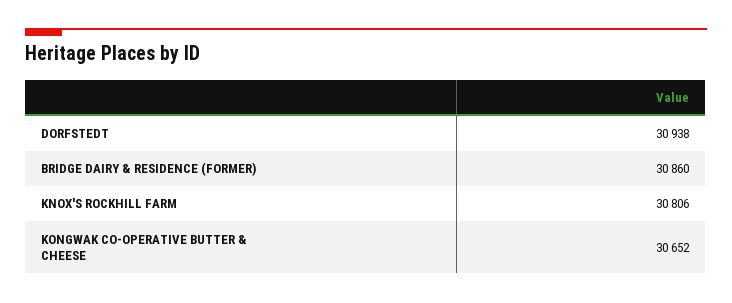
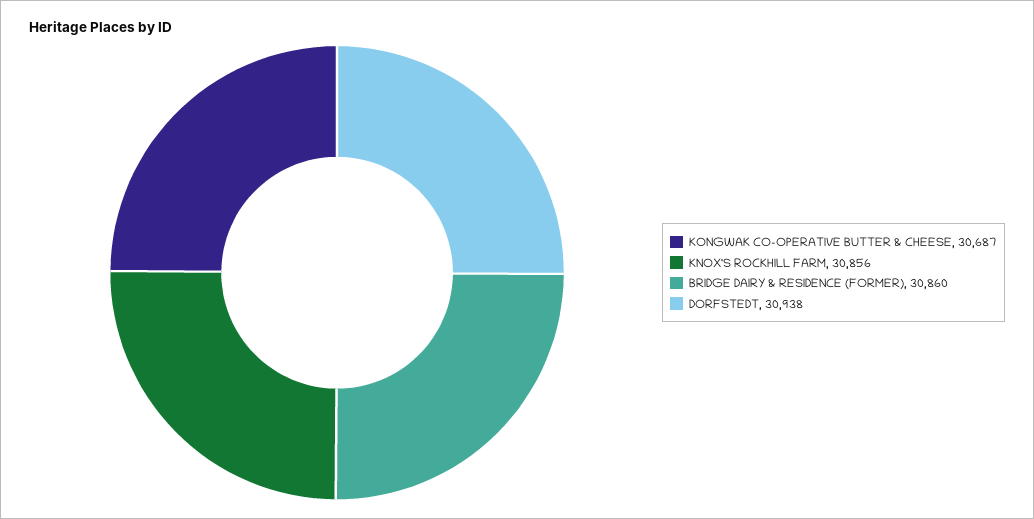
  {
    "DORFSTEDT": 30938,
    "BRIDGE DAIRY & RESIDENCE (FORMER)": 30860,
-   "KNOX'S ROCKHILL FARM": 30806,
+   "KNOX'S ROCKHILL FARM": 30856,
-   "KONGWAK CO-OPERATIVE BUTTER & CHEESE": 30652
+   "KONGWAK CO-OPERATIVE BUTTER & CHEESE": 30687
  }

